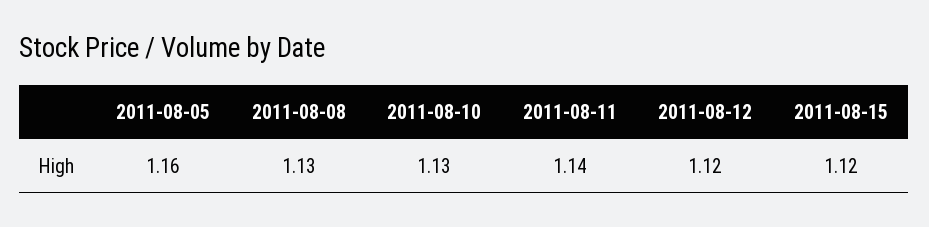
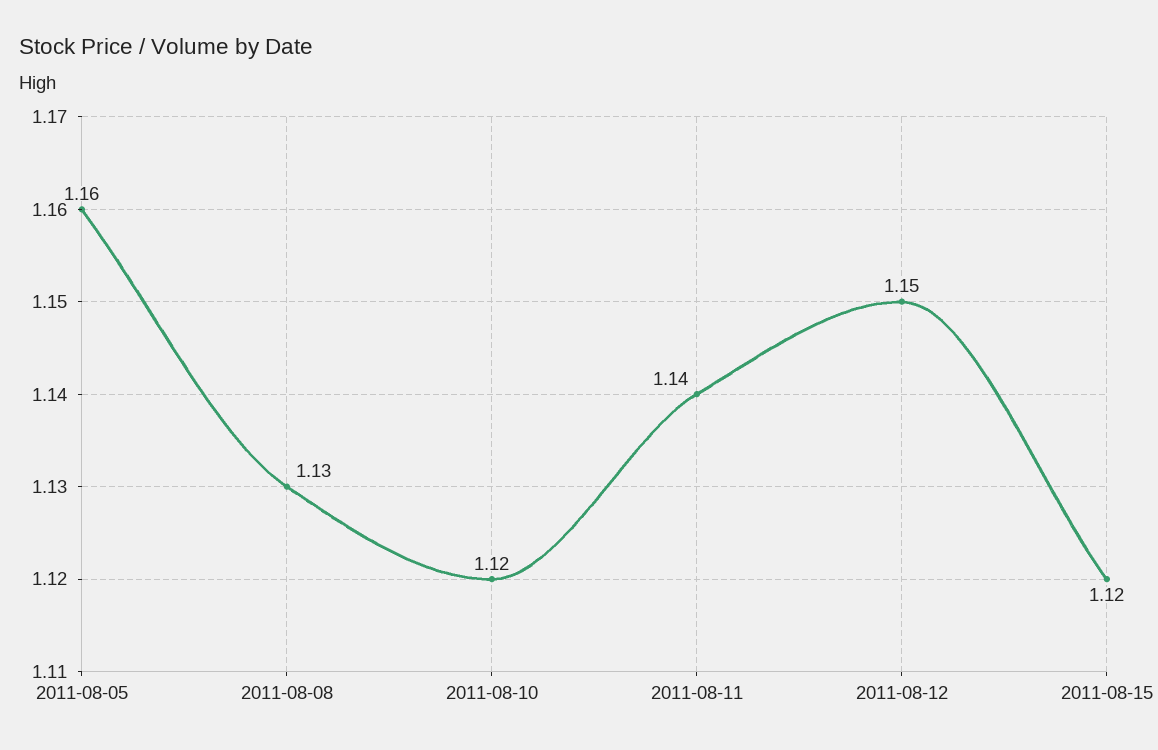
  {
    "2011-08-05": 1.16,
    "2011-08-08": 1.13,
-   "2011-08-10": 1.13,
+   "2011-08-10": 1.12,
    "2011-08-11": 1.14,
-   "2011-08-12": 1.12,
+   "2011-08-12": 1.15,
    "2011-08-15": 1.12
  }

